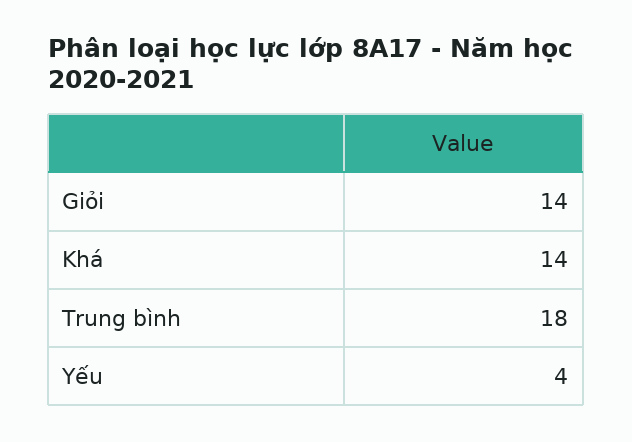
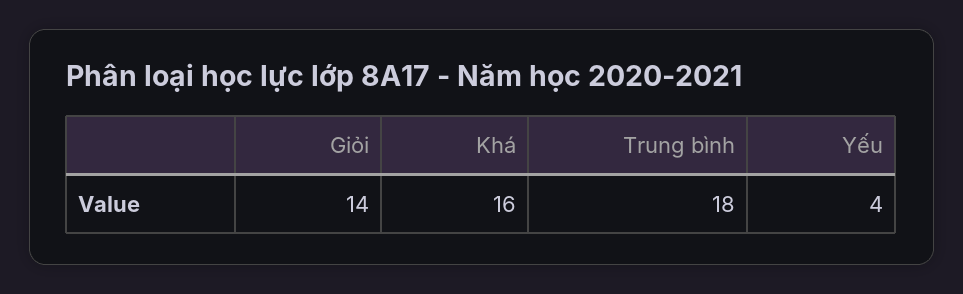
  {
    "Giỏi": 14,
-   "Khá": 14,
+   "Khá": 16,
    "Trung bình": 18,
    "Yếu": 4
  }

